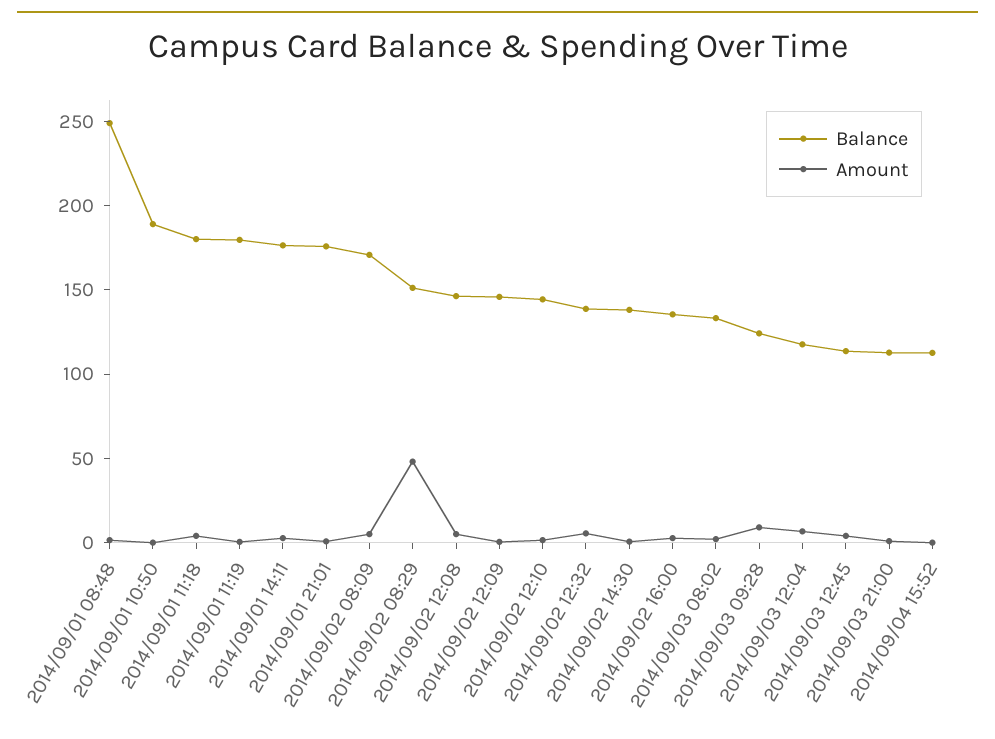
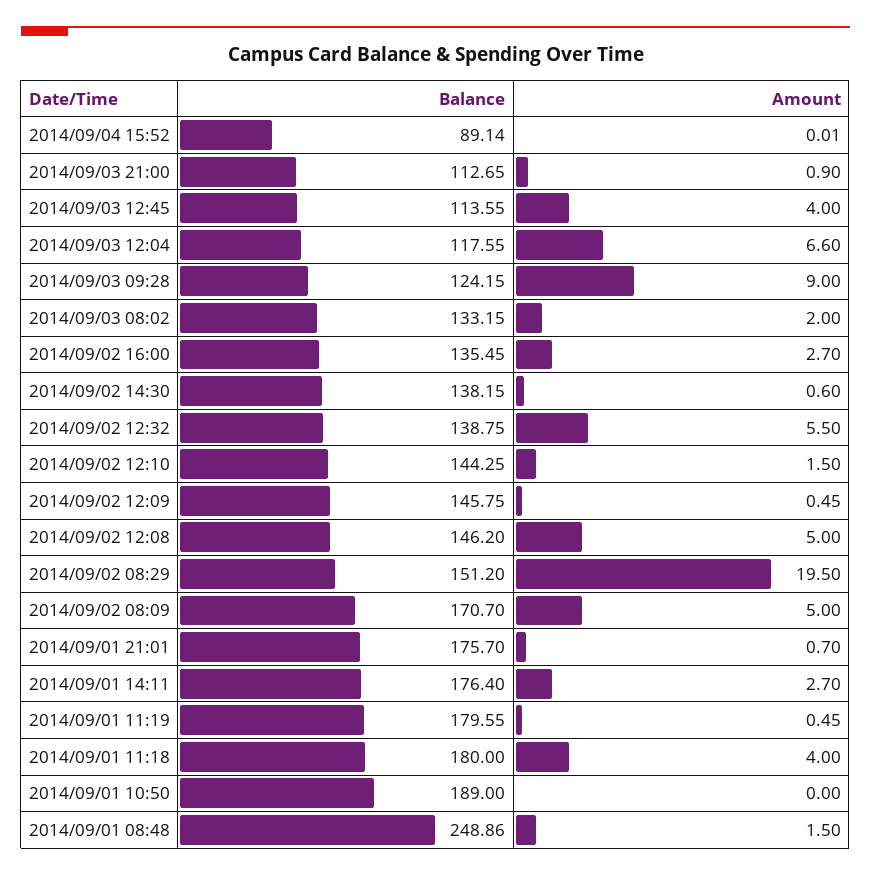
  {
    "Balance": {
      "2014/09/01 08:48": 248.86,
      "2014/09/01 10:50": 189,
      "2014/09/01 11:18": 180,
      "2014/09/01 11:19": 179.55,
      "2014/09/01 14:11": 176.4,
      "2014/09/01 21:01": 175.7,
      "2014/09/02 08:09": 170.7,
      "2014/09/02 08:29": 151.2,
      "2014/09/02 12:08": 146.2,
      "2014/09/02 12:09": 145.75,
      "2014/09/02 12:10": 144.25,
      "2014/09/02 12:32": 138.75,
      "2014/09/02 14:30": 138.15,
      "2014/09/02 16:00": 135.45,
      "2014/09/03 08:02": 133.15,
      "2014/09/03 09:28": 124.15,
      "2014/09/03 12:04": 117.55,
      "2014/09/03 12:45": 113.55,
      "2014/09/03 21:00": 112.65,
-     "2014/09/04 15:52": 110
+     "2014/09/04 15:52": 89.14
    },
    "Amount": {
      "2014/09/01 08:48": 1.5,
      "2014/09/01 10:50": 0,
      "2014/09/01 11:18": 4,
      "2014/09/01 11:19": 0.45,
      "2014/09/01 14:11": 2.7,
      "2014/09/01 21:01": 0.7,
      "2014/09/02 08:09": 5,
-     "2014/09/02 08:29": 50,
+     "2014/09/02 08:29": 19.5,
      "2014/09/02 12:08": 5,
      "2014/09/02 12:09": 0.45,
      "2014/09/02 12:10": 1.5,
      "2014/09/02 12:32": 5.5,
      "2014/09/02 14:30": 0.6,
      "2014/09/02 16:00": 2.7,
      "2014/09/03 08:02": 2,
      "2014/09/03 09:28": 9,
      "2014/09/03 12:04": 6.6,
      "2014/09/03 12:45": 4,
      "2014/09/03 21:00": 0.9,
      "2014/09/04 15:52": 0.01
    }
  }

